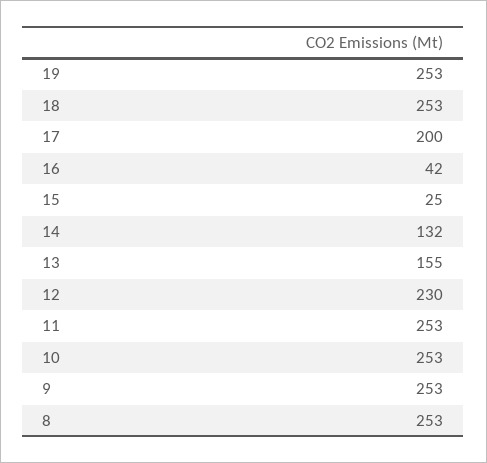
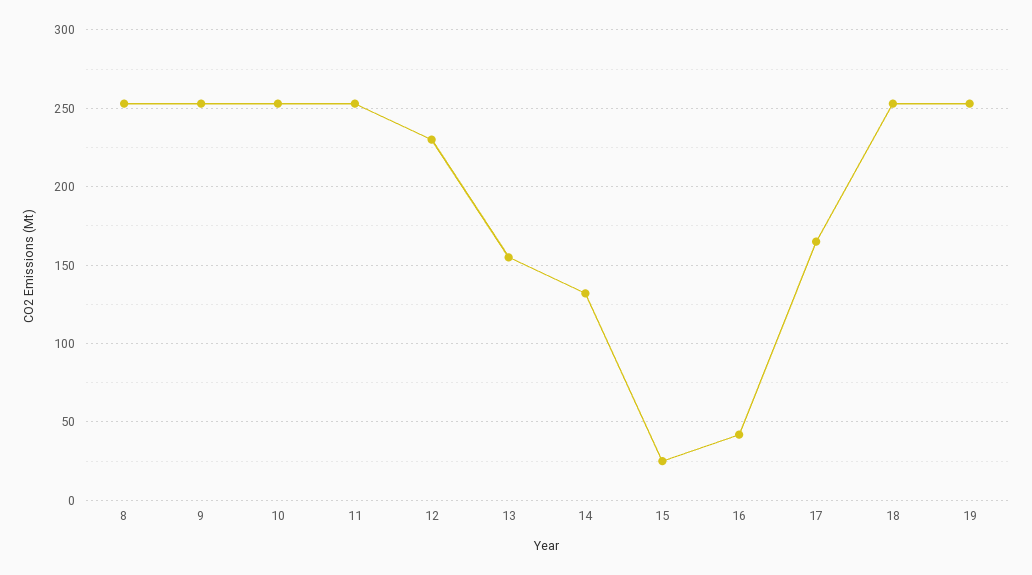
  {
    "19": 253,
    "18": 253,
-   "17": 200,
+   "17": 165,
    "16": 42,
    "15": 25,
    "14": 132,
    "13": 155,
    "12": 230,
    "11": 253,
    "10": 253,
    "9": 253,
    "8": 253
  }

